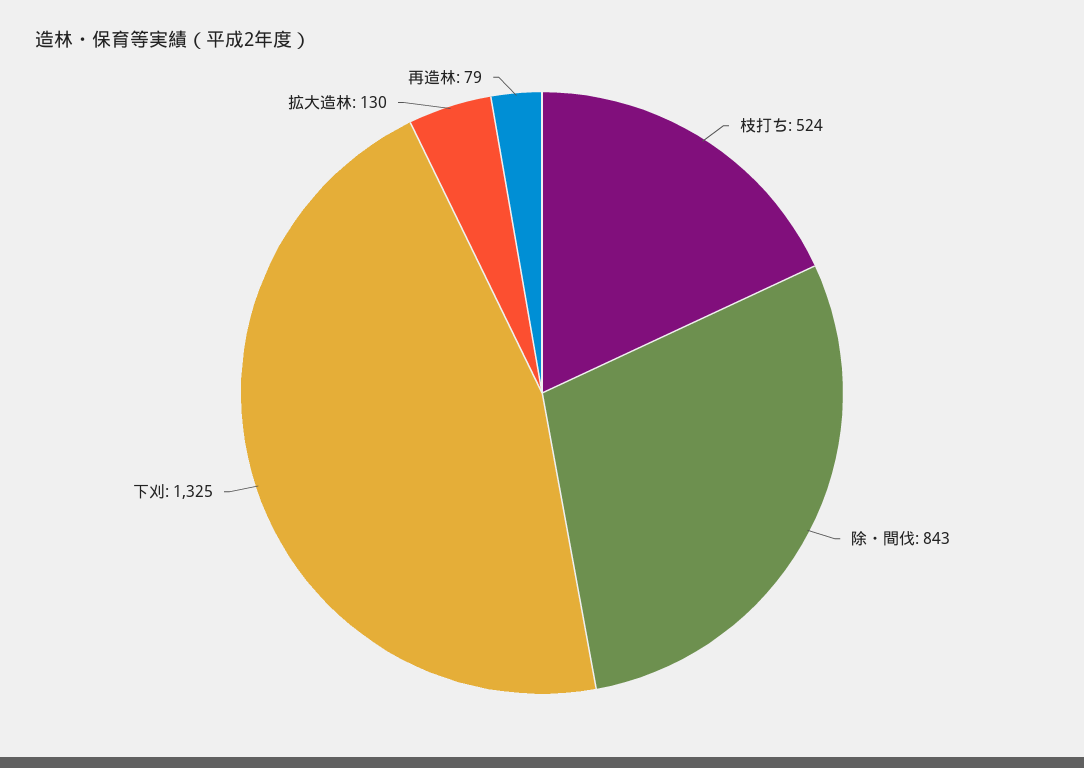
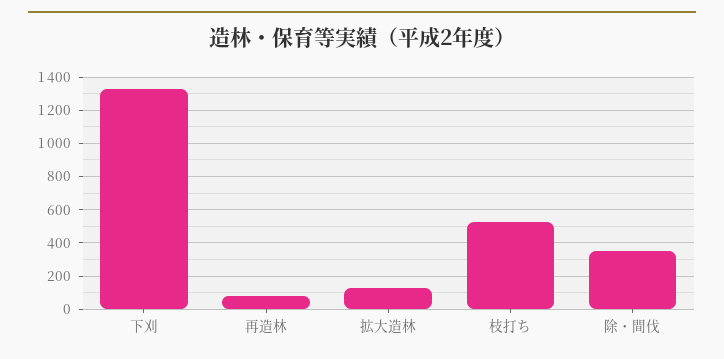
  {
    "枝打ち": 524,
-   "除・間伐": 843,
+   "除・間伐": 350,
    "下刈": 1325,
    "拡大造林": 130,
    "再造林": 79
  }

